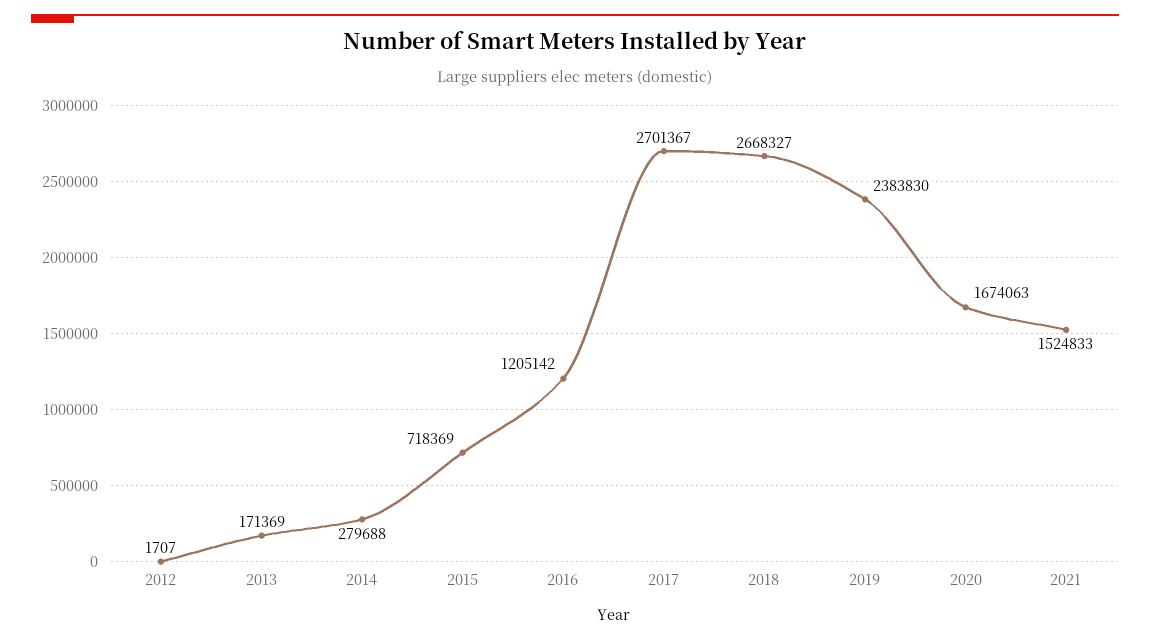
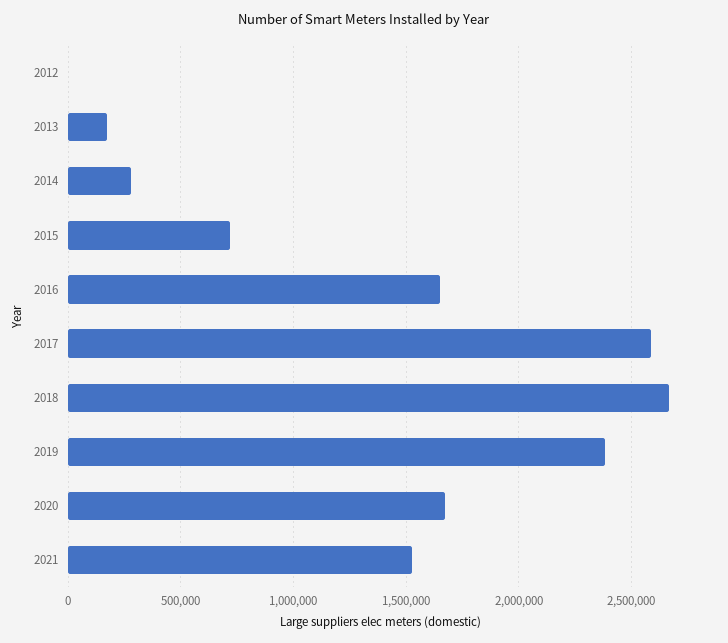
  {
    "2012": 1707,
    "2013": 171369,
    "2014": 279688,
    "2015": 718369,
-   "2016": 1205142,
+   "2016": 1650000,
-   "2017": 2701367,
+   "2017": 2600000,
    "2018": 2668327,
    "2019": 2383830,
    "2020": 1674063,
    "2021": 1524833
  }

